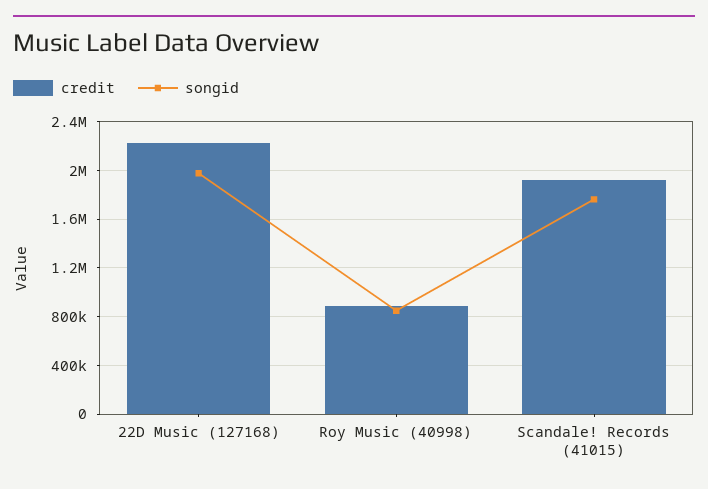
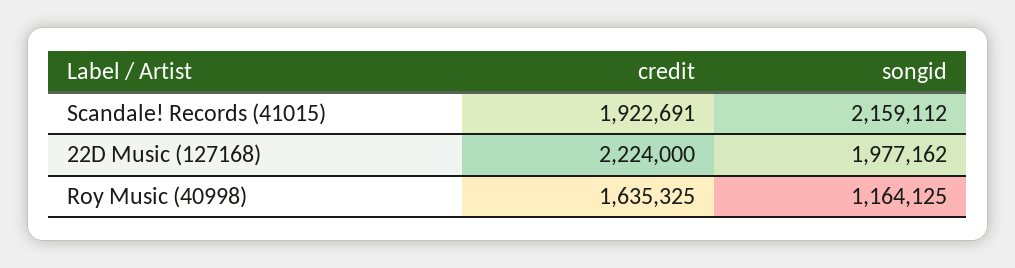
  {
    "credit": {
      "22D Music (127168)": 2224000,
-     "Roy Music (40998)": 900000,
+     "Roy Music (40998)": 1635325,
      "Scandale! Records (41015)": 1922691
    },
    "songid": {
      "22D Music (127168)": 1977162,
-     "Roy Music (40998)": 850000,
+     "Roy Music (40998)": 1164125,
-     "Scandale! Records (41015)": 1750000
+     "Scandale! Records (41015)": 2159112
    }
  }

